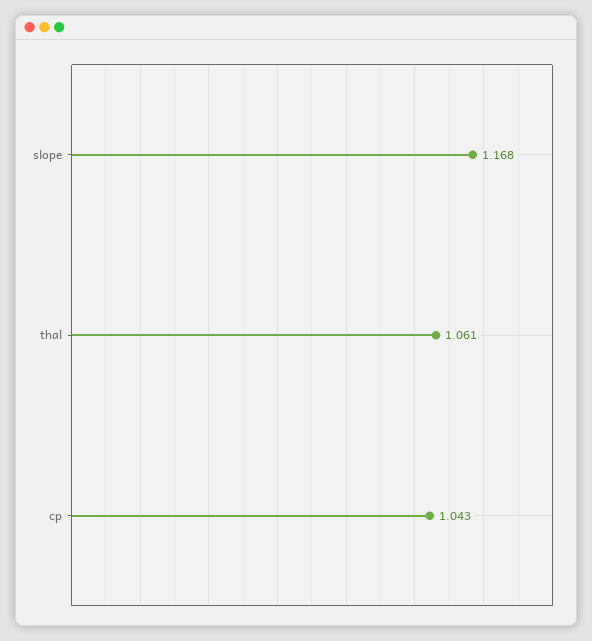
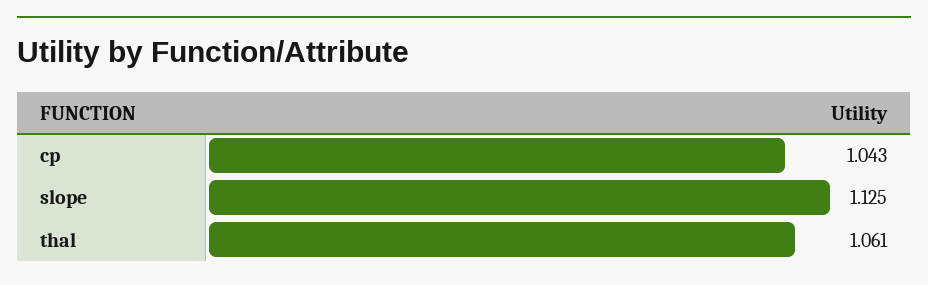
  {
-   "slope": 1.168,
+   "slope": 1.125,
    "thal": 1.061,
    "cp": 1.043
  }

